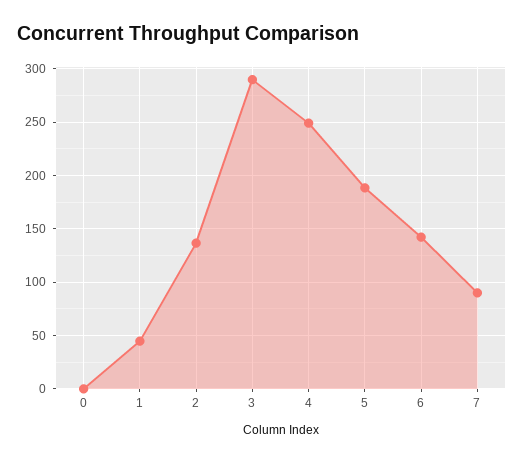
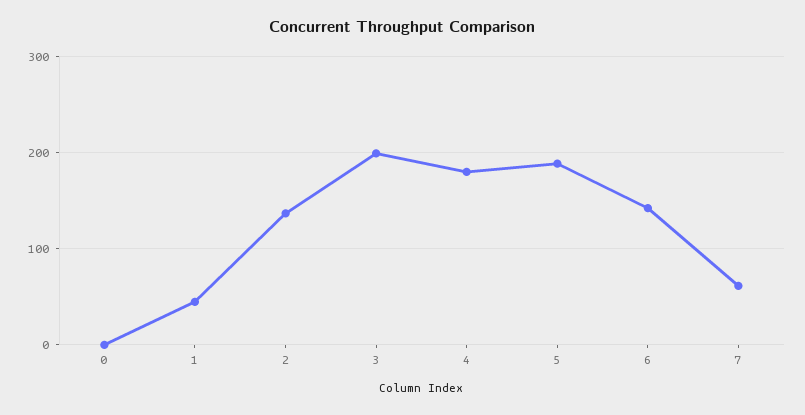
  {
    "0": 0,
    "1": 40,
    "2": 140,
-   "3": 290,
+   "3": 200,
-   "4": 250,
+   "4": 180,
    "5": 190,
    "6": 140,
-   "7": 90
+   "7": 60
  }

